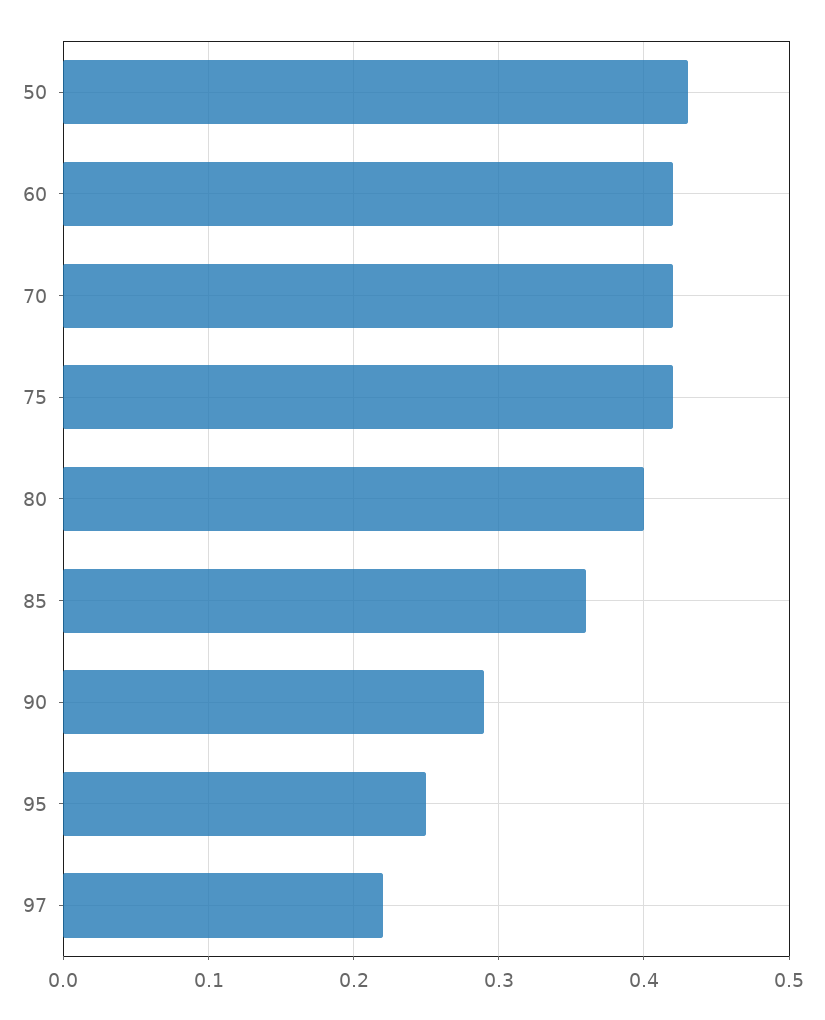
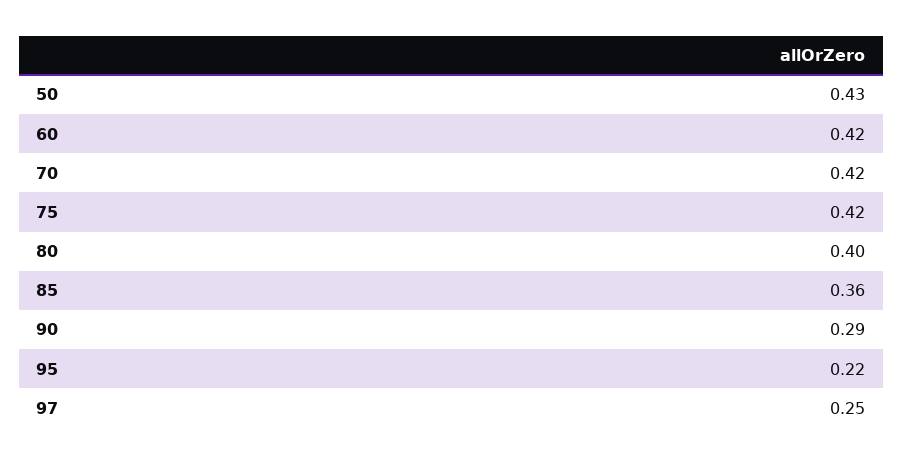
  {
    "50": 0.43,
    "60": 0.42,
    "70": 0.42,
    "75": 0.42,
    "80": 0.4,
    "85": 0.36,
    "90": 0.29,
-   "95": 0.25,
+   "95": 0.22,
-   "97": 0.22
+   "97": 0.25
  }

